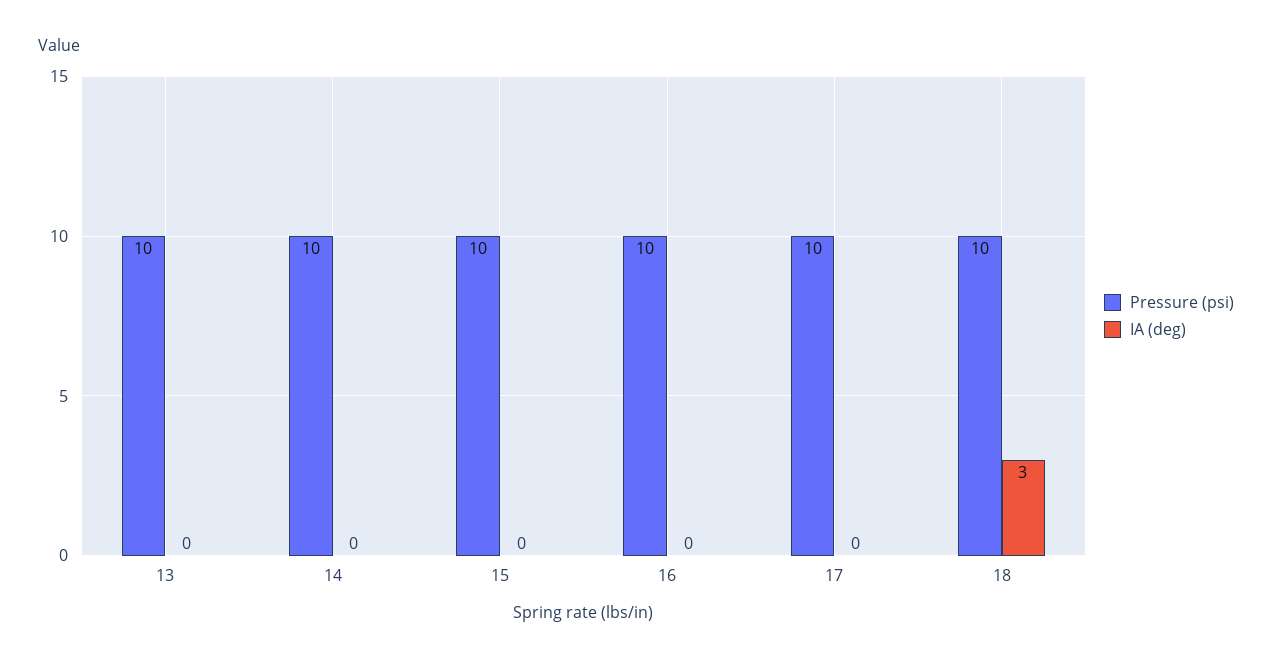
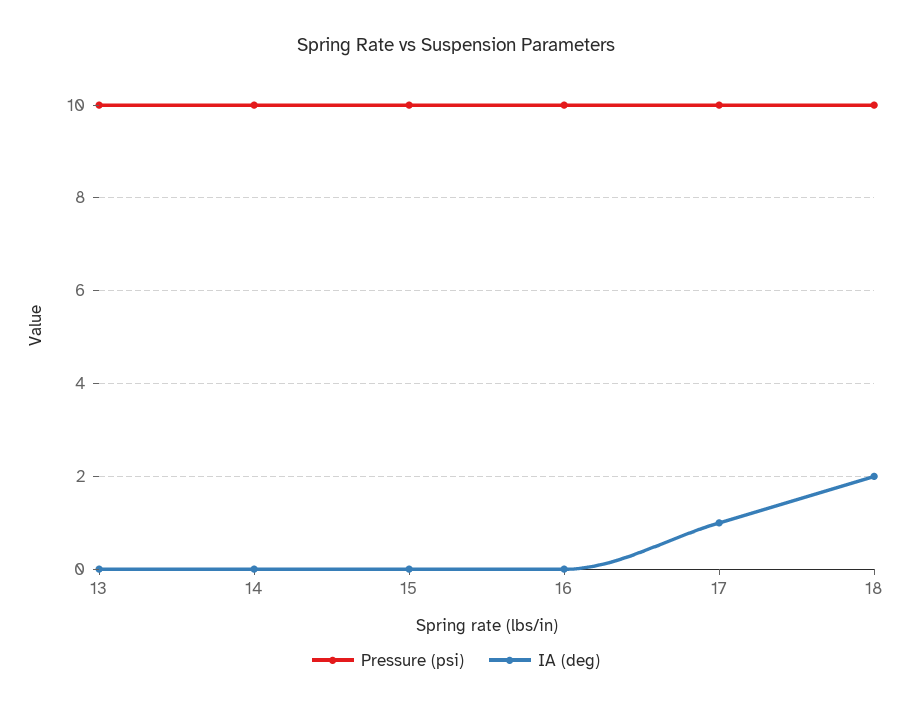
  {
    "Pressure (psi)": {
      "13": 10,
      "14": 10,
      "15": 10,
      "16": 10,
      "17": 10,
      "18": 10
    },
    "IA (deg)": {
      "13": 0,
      "14": 0,
      "15": 0,
      "16": 0,
-     "17": 0,
+     "17": 1,
-     "18": 3
+     "18": 2
    }
  }

